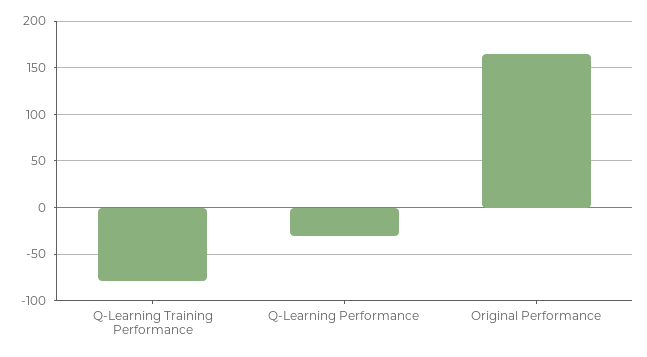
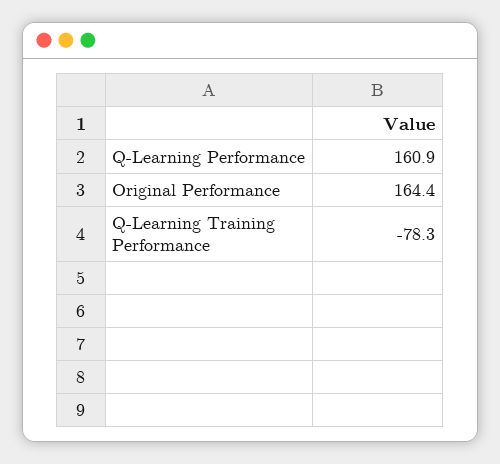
  {
    "Q-Learning Training Performance": -78.3,
-   "Q-Learning Performance": -30,
+   "Q-Learning Performance": 160.9,
    "Original Performance": 164.4
  }

